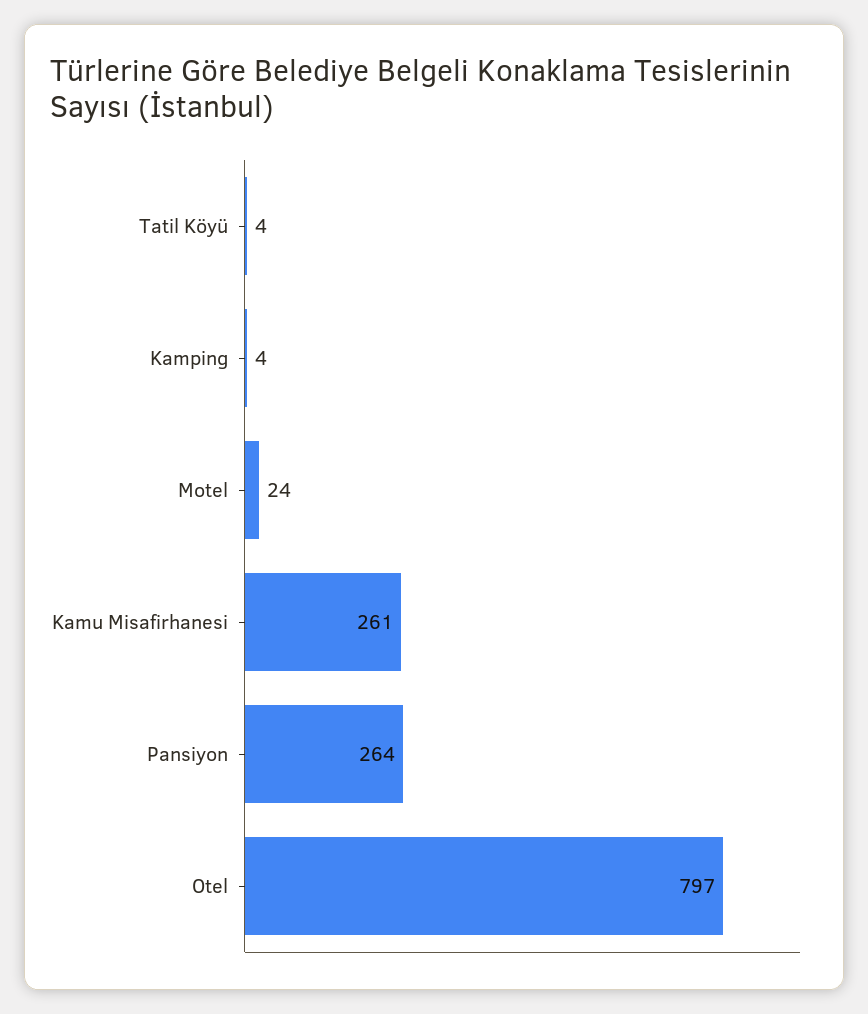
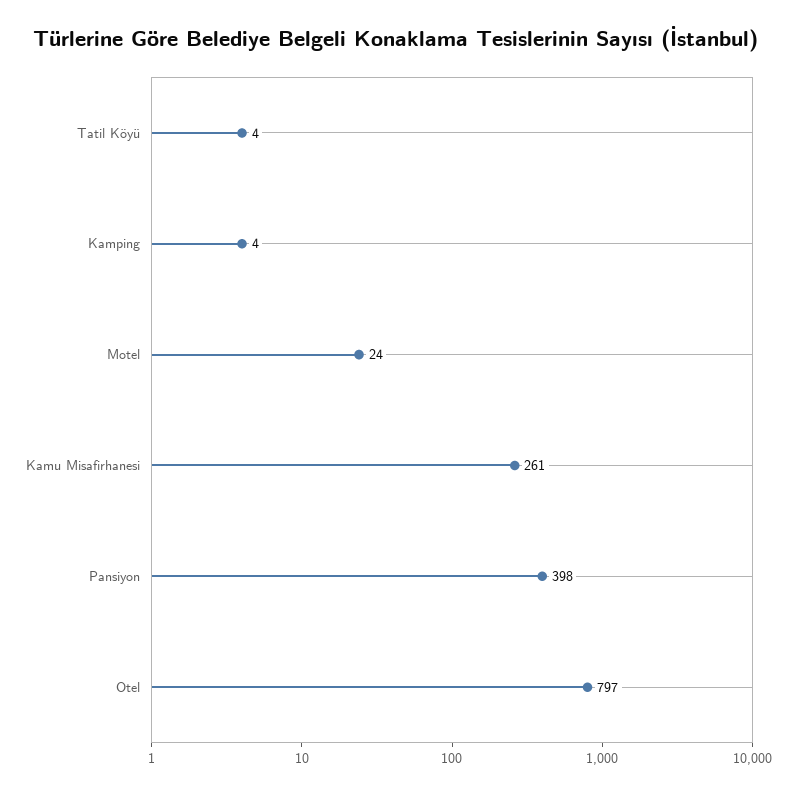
  {
    "Tatil Köyü": 4,
    "Kamping": 4,
    "Motel": 24,
    "Kamu Misafirhanesi": 261,
-   "Pansiyon": 264,
+   "Pansiyon": 398,
    "Otel": 797
  }

